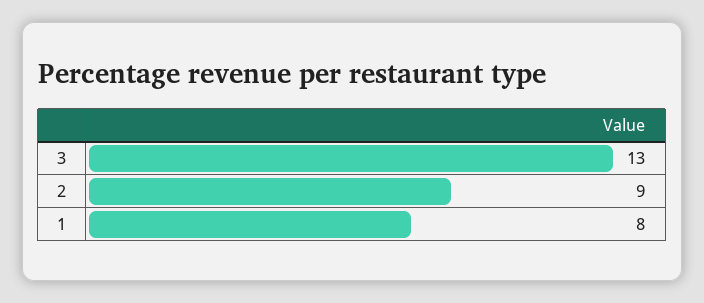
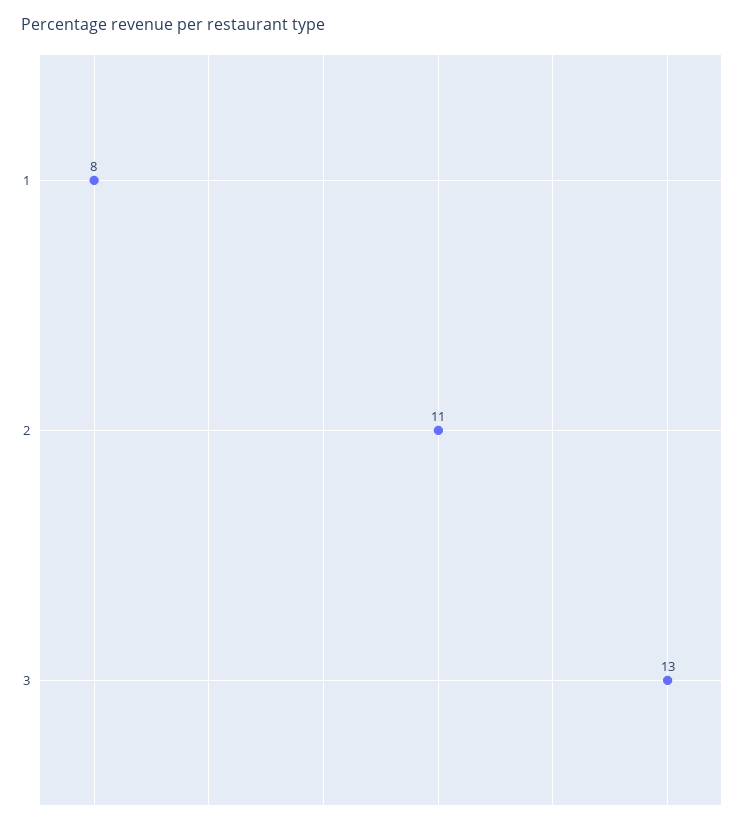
  {
    "3": 13,
-   "2": 9,
+   "2": 11,
    "1": 8
  }

